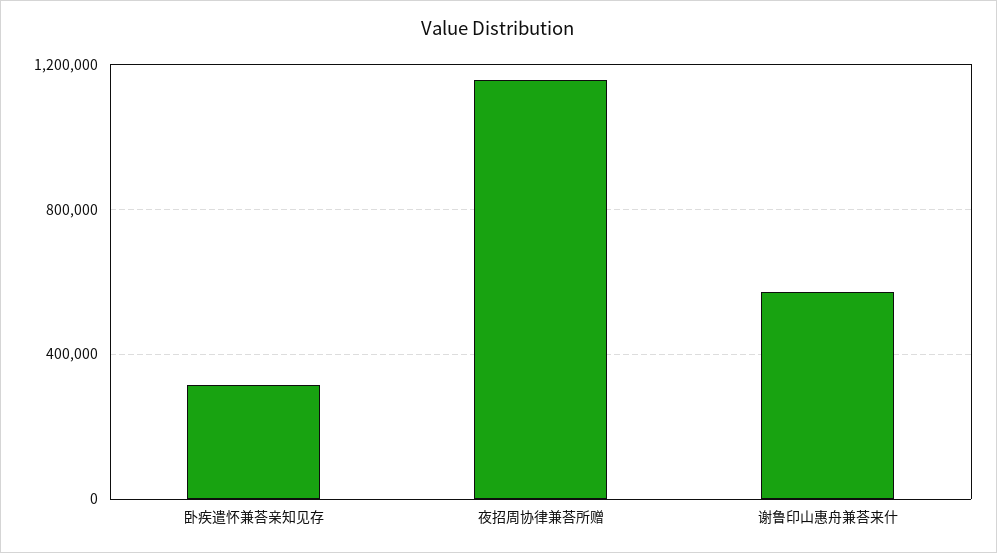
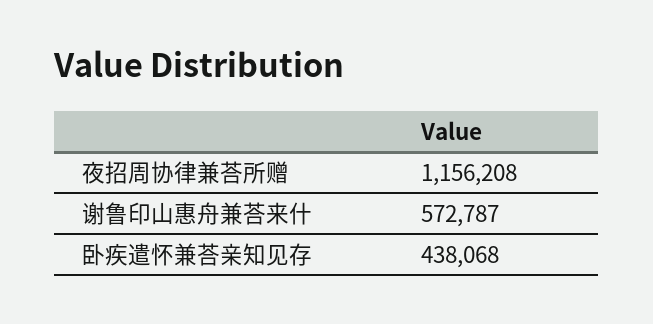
  {
-   "卧疾遣怀兼荅亲知见存": 300000,
+   "卧疾遣怀兼荅亲知见存": 438068,
    "夜招周协律兼荅所赠": 1156208,
    "谢鲁印山惠舟兼荅来什": 572787
  }

